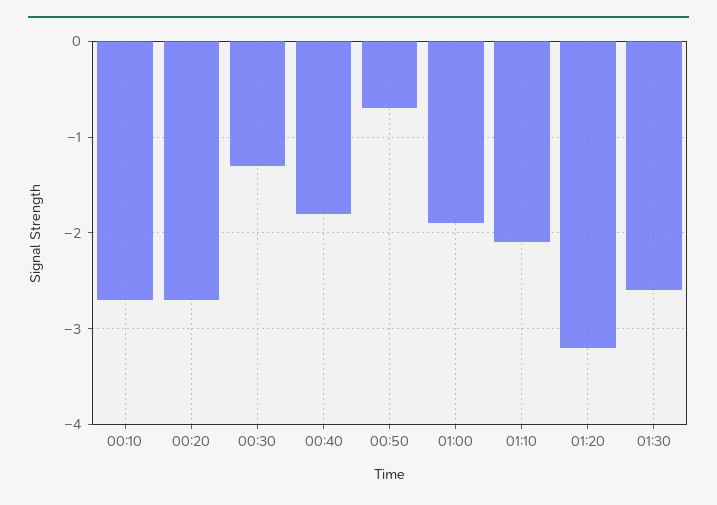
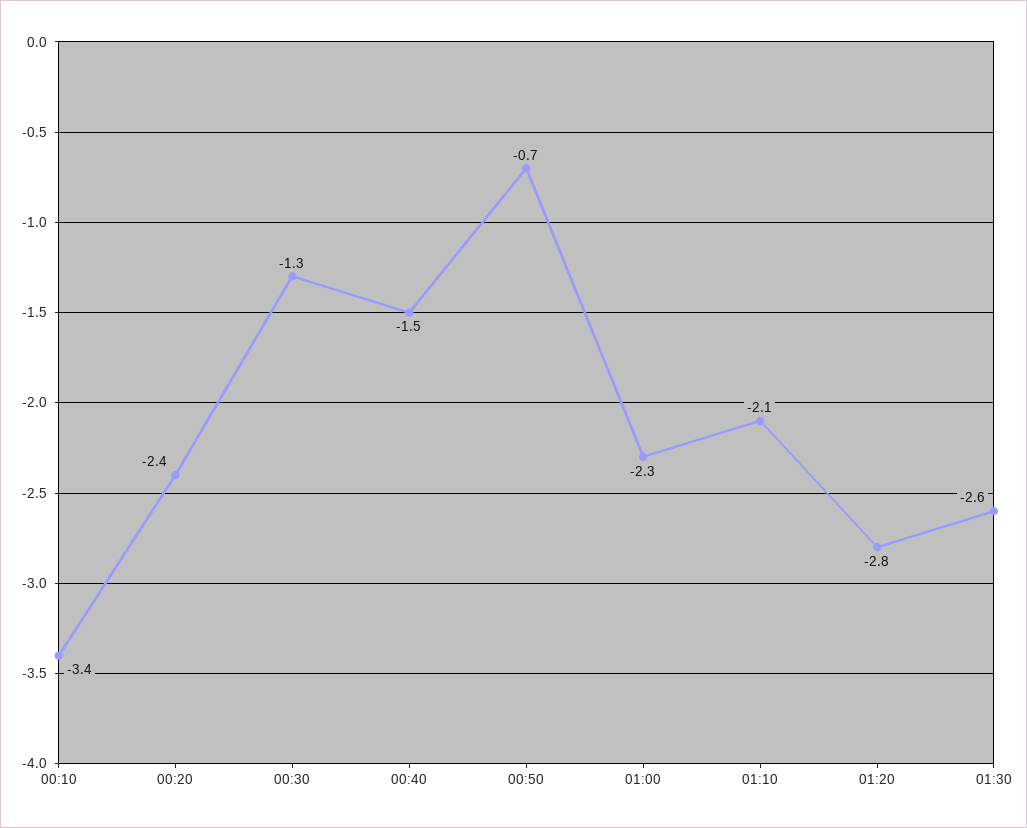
  {
-   "00:10": -2.7,
+   "00:10": -3.4,
-   "00:20": -2.7,
+   "00:20": -2.4,
    "00:30": -1.3,
-   "00:40": -1.8,
+   "00:40": -1.5,
    "00:50": -0.7,
-   "01:00": -1.9,
+   "01:00": -2.3,
    "01:10": -2.1,
-   "01:20": -3.2,
+   "01:20": -2.8,
    "01:30": -2.6
  }

